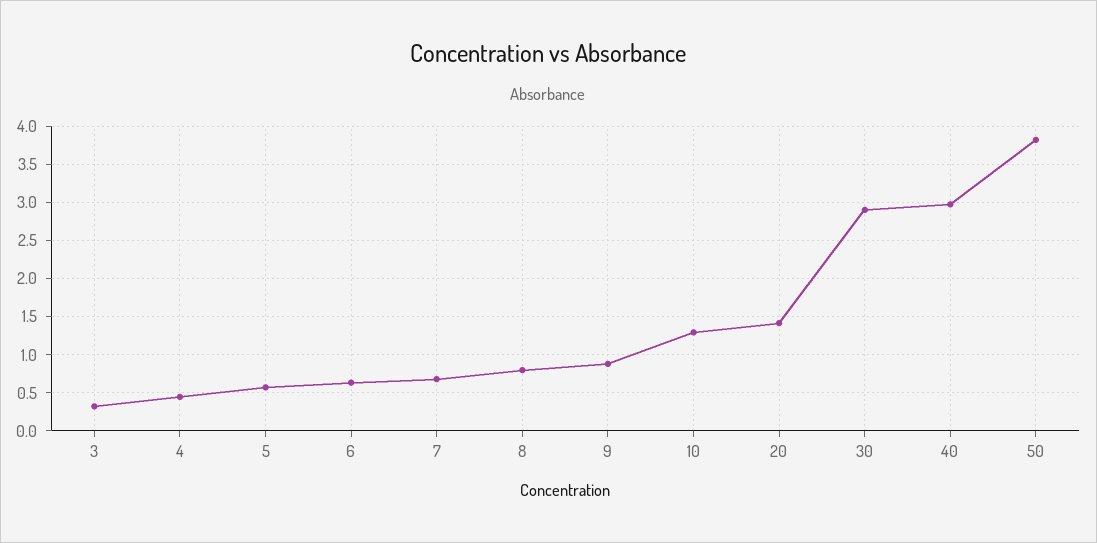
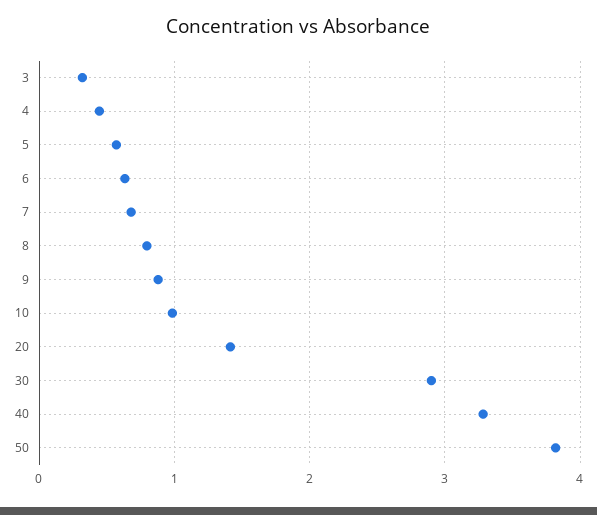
  {
    "3": 0.3,
    "4": 0.4,
    "5": 0.6,
    "6": 0.6,
    "7": 0.7,
    "8": 0.8,
    "9": 0.9,
-   "10": 1.3,
+   "10": 1,
    "20": 1.4,
    "30": 2.9,
-   "40": 3,
+   "40": 3.3,
    "50": 3.8
  }

